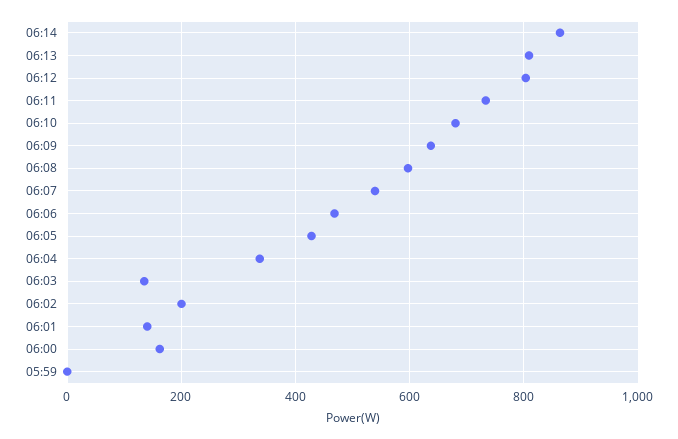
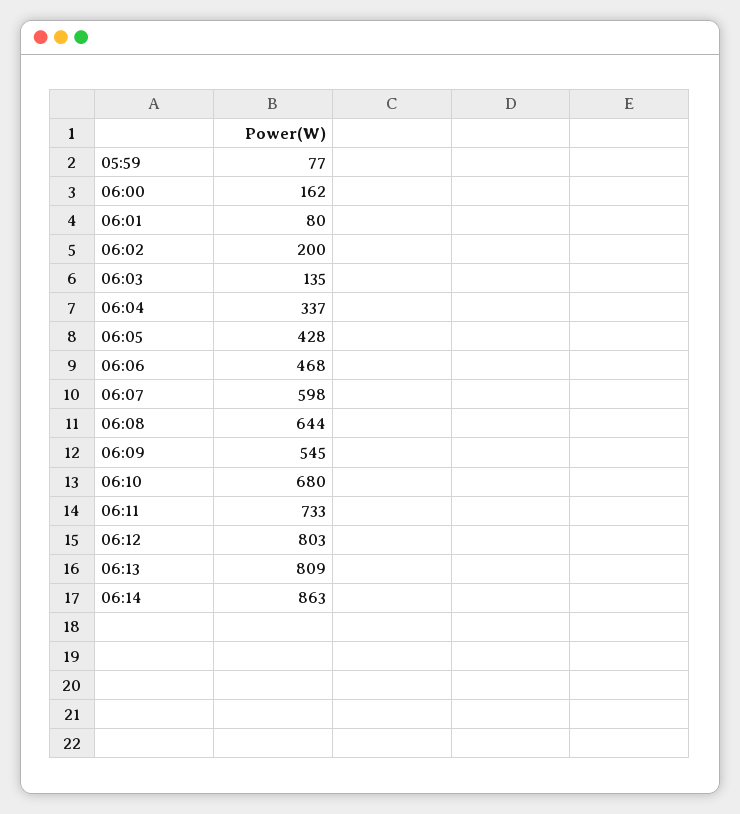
  {
    "06:14": 863,
    "06:13": 809,
    "06:12": 803,
    "06:11": 733,
    "06:10": 680,
-   "06:09": 640,
+   "06:09": 545,
-   "06:08": 600,
+   "06:08": 644,
-   "06:07": 540,
+   "06:07": 598,
    "06:06": 468,
    "06:05": 428,
    "06:04": 337,
    "06:03": 135,
    "06:02": 200,
-   "06:01": 140,
+   "06:01": 80,
    "06:00": 162,
-   "05:59": 0
+   "05:59": 77
  }

